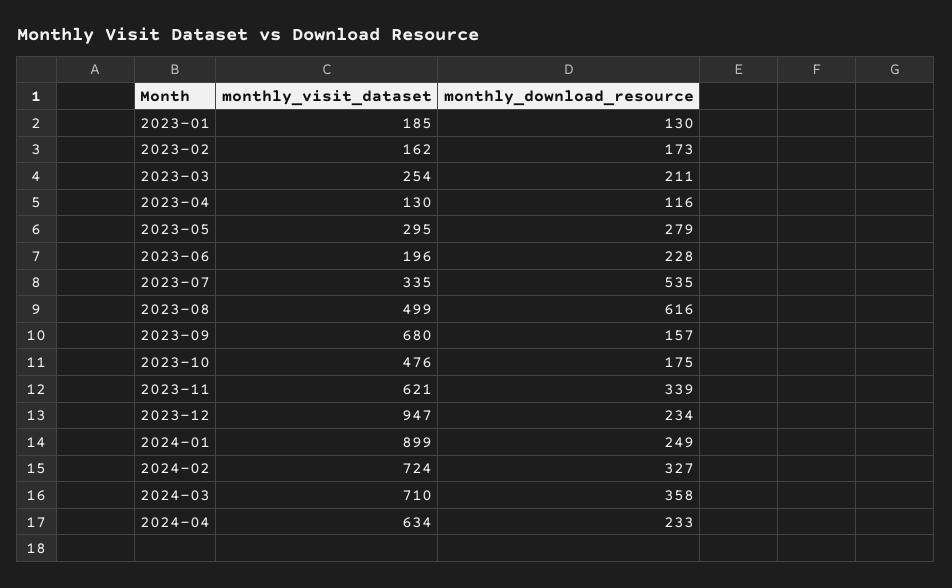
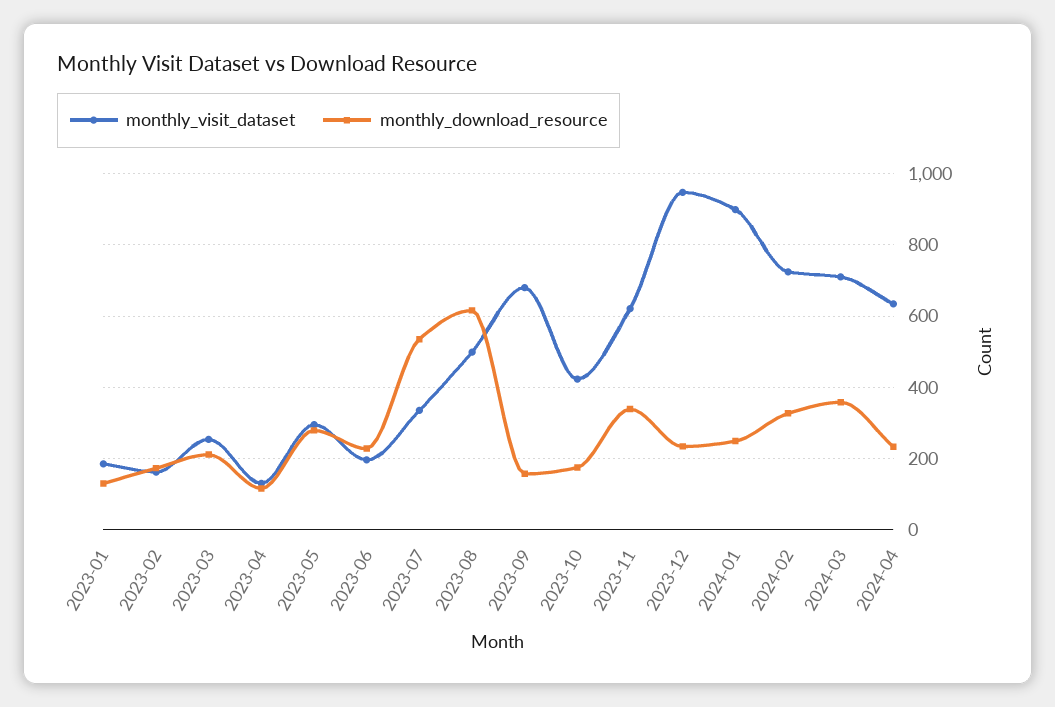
  {
    "monthly_visit_dataset": {
      "2023-01": 185,
      "2023-02": 162,
      "2023-03": 254,
      "2023-04": 130,
      "2023-05": 295,
      "2023-06": 196,
      "2023-07": 335,
      "2023-08": 499,
      "2023-09": 680,
-     "2023-10": 476,
+     "2023-10": 420,
      "2023-11": 621,
      "2023-12": 947,
      "2024-01": 899,
      "2024-02": 724,
      "2024-03": 710,
      "2024-04": 634
    },
    "monthly_download_resource": {
      "2023-01": 130,
      "2023-02": 173,
      "2023-03": 211,
      "2023-04": 116,
      "2023-05": 279,
      "2023-06": 228,
      "2023-07": 535,
      "2023-08": 616,
      "2023-09": 157,
      "2023-10": 175,
      "2023-11": 339,
      "2023-12": 234,
      "2024-01": 249,
      "2024-02": 327,
      "2024-03": 358,
      "2024-04": 233
    }
  }

